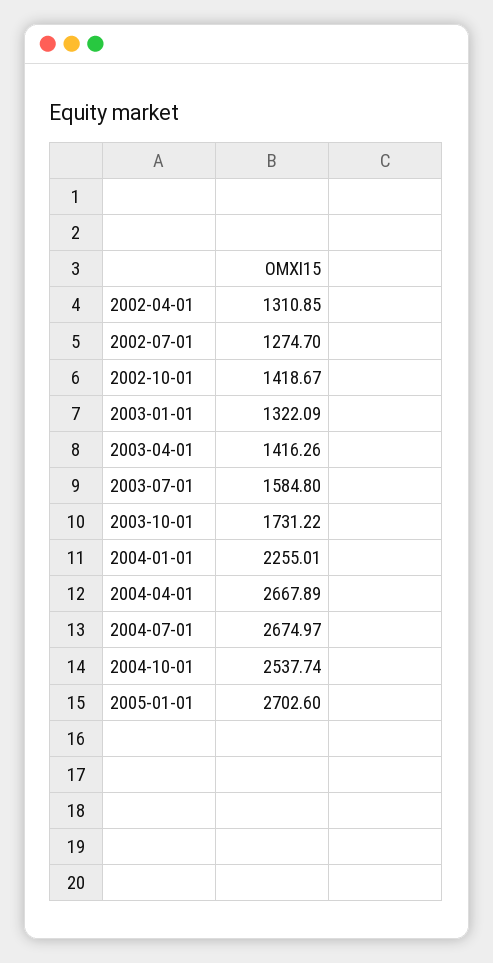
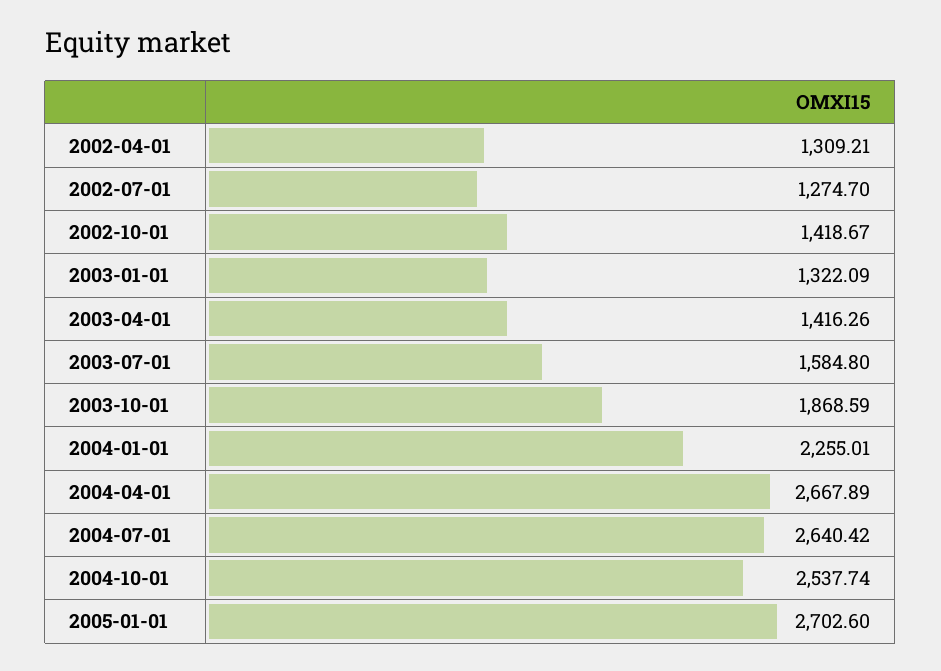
  {
-   "2002-04-01": 1310.85,
+   "2002-04-01": 1309.21,
    "2002-07-01": 1274.7,
    "2002-10-01": 1418.67,
    "2003-01-01": 1322.09,
    "2003-04-01": 1416.26,
    "2003-07-01": 1584.8,
-   "2003-10-01": 1731.22,
+   "2003-10-01": 1868.59,
    "2004-01-01": 2255.01,
    "2004-04-01": 2667.89,
-   "2004-07-01": 2674.97,
+   "2004-07-01": 2640.42,
    "2004-10-01": 2537.74,
    "2005-01-01": 2702.6
  }

